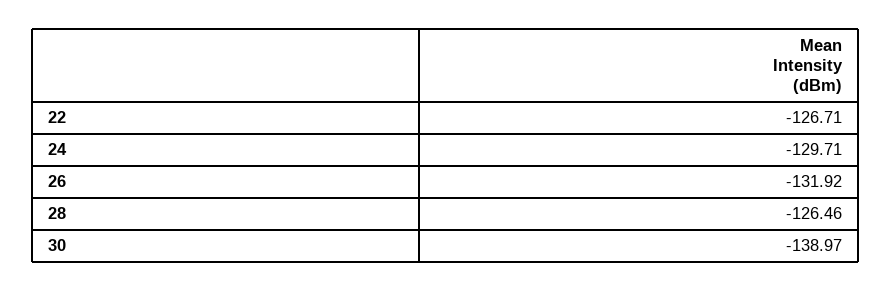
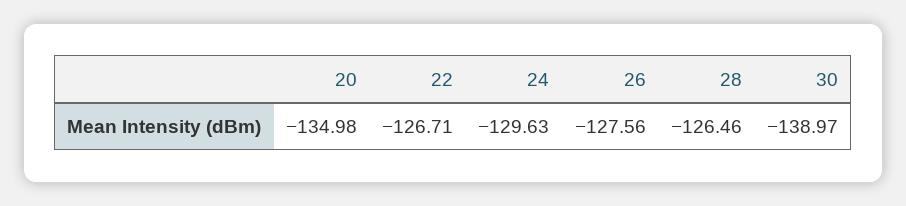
  {
    "22": -126.71,
-   "24": -129.71,
+   "24": -129.63,
-   "26": -131.92,
+   "26": -127.56,
    "28": -126.46,
-   "30": -138.97
+   "30": -138.97,
+   "20": -134.98
  }

